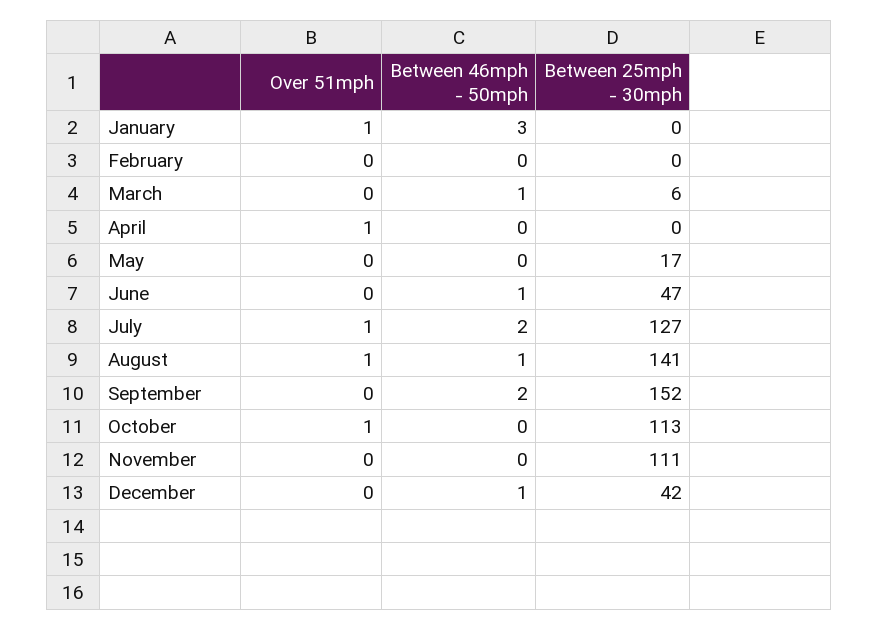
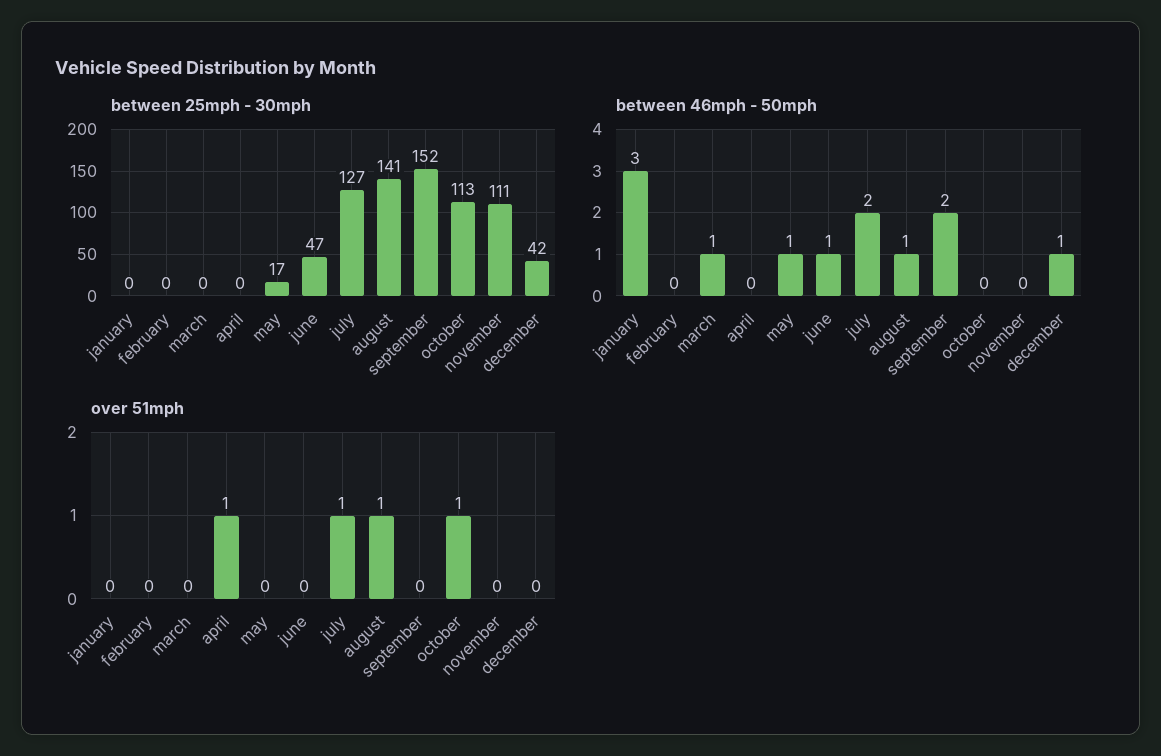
  {
    "Over 51mph": {
-     "January": 1,
+     "January": 0,
      "February": 0,
      "March": 0,
      "April": 1,
      "May": 0,
      "June": 0,
      "July": 1,
      "August": 1,
      "September": 0,
      "October": 1,
      "November": 0,
      "December": 0
    },
    "Between 46mph - 50mph": {
      "January": 3,
      "February": 0,
      "March": 1,
      "April": 0,
-     "May": 0,
+     "May": 1,
      "June": 1,
      "July": 2,
      "August": 1,
      "September": 2,
      "October": 0,
      "November": 0,
      "December": 1
    },
    "Between 25mph - 30mph": {
      "January": 0,
      "February": 0,
-     "March": 6,
+     "March": 0,
      "April": 0,
      "May": 17,
      "June": 47,
      "July": 127,
      "August": 141,
      "September": 152,
      "October": 113,
      "November": 111,
      "December": 42
    }
  }

